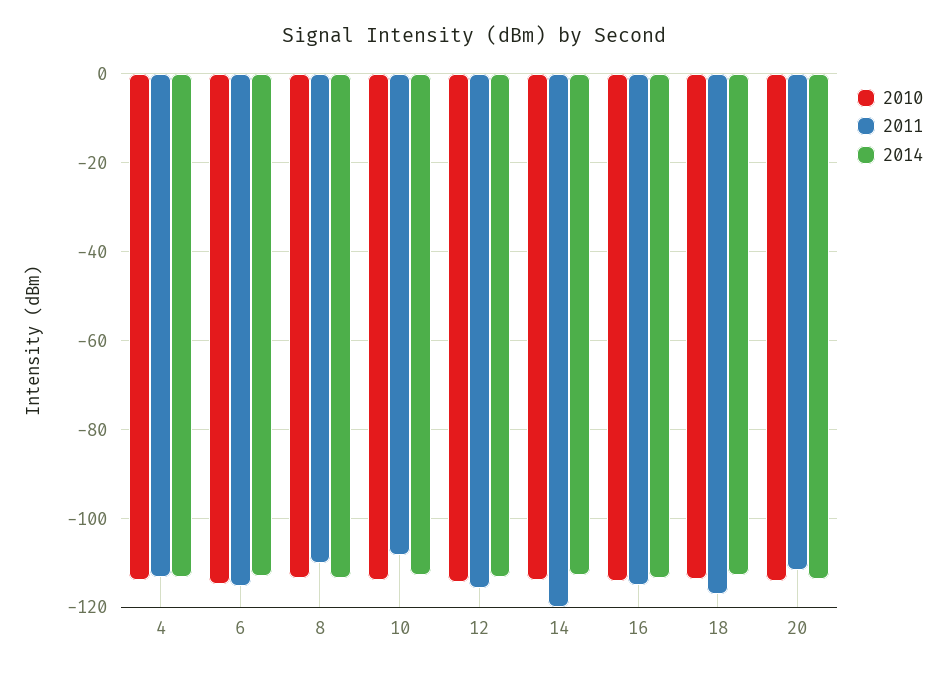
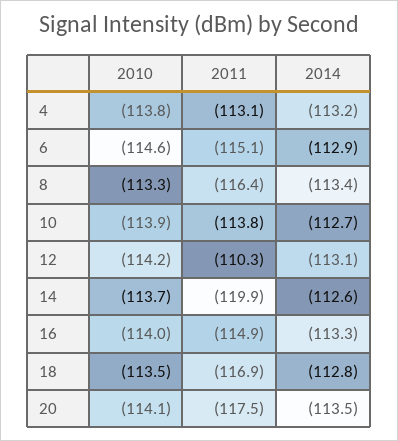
  {
    "2010": {
      "4": -113.8,
      "6": -114.6,
      "8": -113.3,
      "10": -113.9,
      "12": -114.2,
      "14": -113.7,
      "16": -114,
      "18": -113.5,
      "20": -114.1
    },
    "2011": {
      "4": -113.1,
      "6": -115.1,
-     "8": -110,
+     "8": -116.4,
-     "10": -108,
+     "10": -113.8,
-     "12": -116,
+     "12": -110.3,
      "14": -119.9,
      "16": -114.9,
      "18": -116.9,
-     "20": -112
+     "20": -117.5
    },
    "2014": {
      "4": -113.2,
      "6": -112.9,
      "8": -113.4,
      "10": -112.7,
      "12": -113.1,
      "14": -112.6,
      "16": -113.3,
      "18": -112.8,
      "20": -113.5
    }
  }

